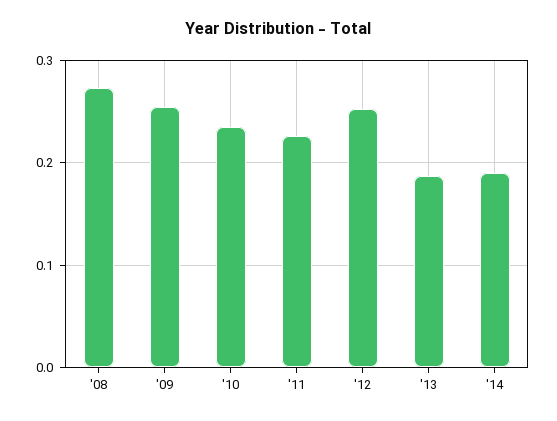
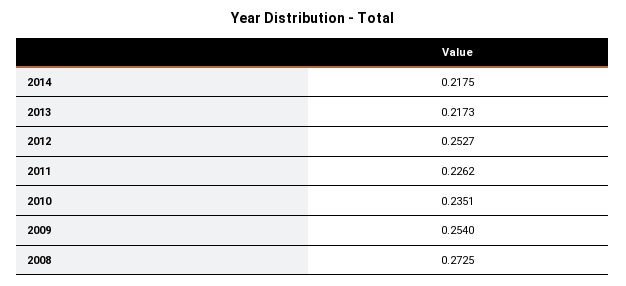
  {
    "'08": 0.2725,
    "'09": 0.254,
    "'10": 0.2351,
    "'11": 0.2262,
    "'12": 0.2527,
-   "'13": 0.19,
+   "'13": 0.2173,
-   "'14": 0.19
+   "'14": 0.2175
  }

